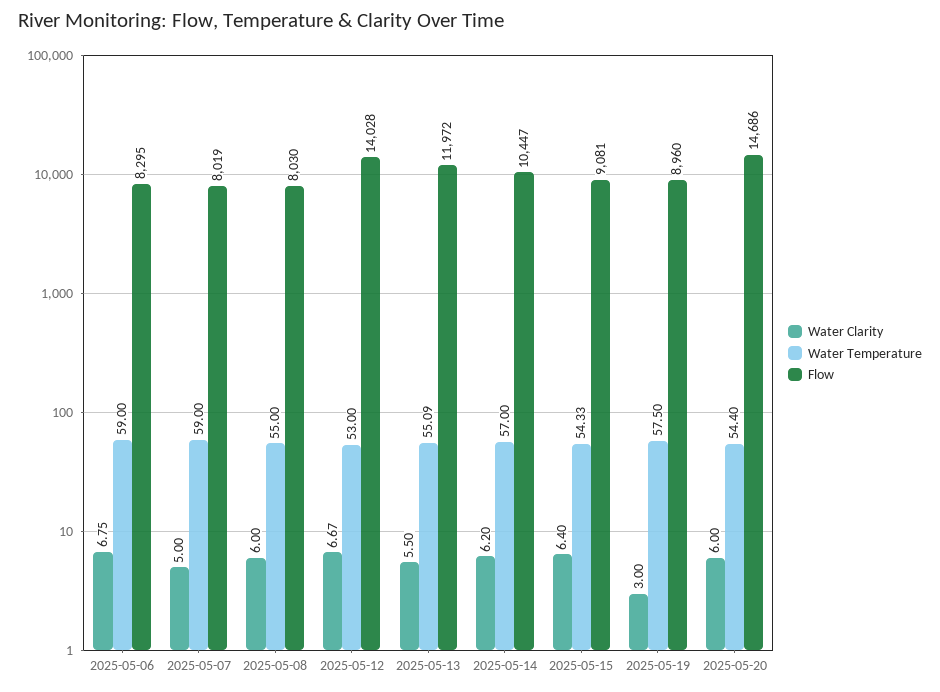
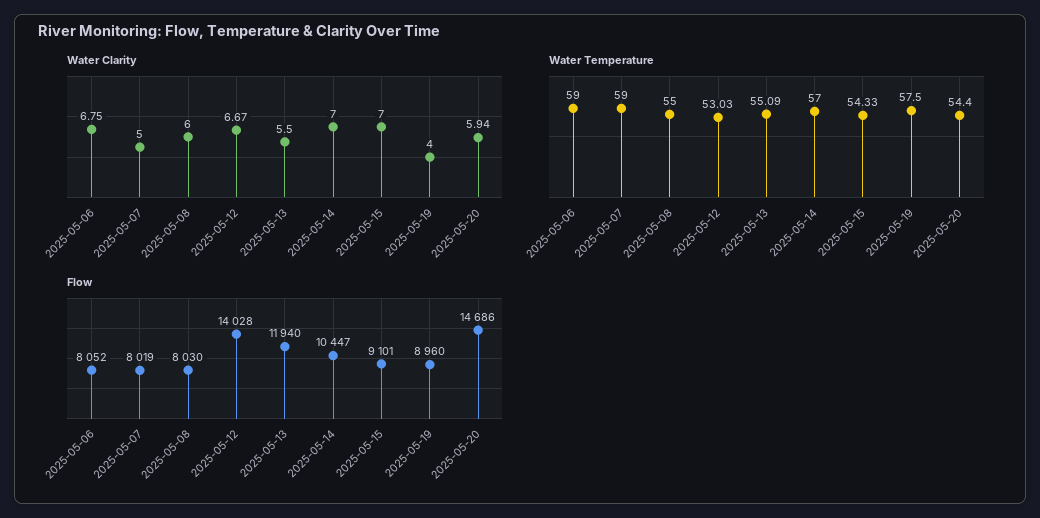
  {
    "Water Clarity": {
      "2025-05-06": 6.75,
      "2025-05-07": 5,
      "2025-05-08": 6,
      "2025-05-12": 6.67,
      "2025-05-13": 5.5,
-     "2025-05-14": 6.2,
+     "2025-05-14": 7,
-     "2025-05-15": 6.4,
+     "2025-05-15": 7,
-     "2025-05-19": 3,
+     "2025-05-19": 4,
-     "2025-05-20": 6
+     "2025-05-20": 5.94
    },
    "Water Temperature": {
      "2025-05-06": 59,
      "2025-05-07": 59,
      "2025-05-08": 55,
-     "2025-05-12": 53,
+     "2025-05-12": 53.03,
      "2025-05-13": 55.09,
      "2025-05-14": 57,
      "2025-05-15": 54.33,
      "2025-05-19": 57.5,
      "2025-05-20": 54.4
    },
    "Flow": {
-     "2025-05-06": 8295,
+     "2025-05-06": 8052,
      "2025-05-07": 8019,
      "2025-05-08": 8030,
      "2025-05-12": 14028,
-     "2025-05-13": 11972,
+     "2025-05-13": 11940,
      "2025-05-14": 10447,
-     "2025-05-15": 9081,
+     "2025-05-15": 9101,
      "2025-05-19": 8960,
      "2025-05-20": 14686
    }
  }

